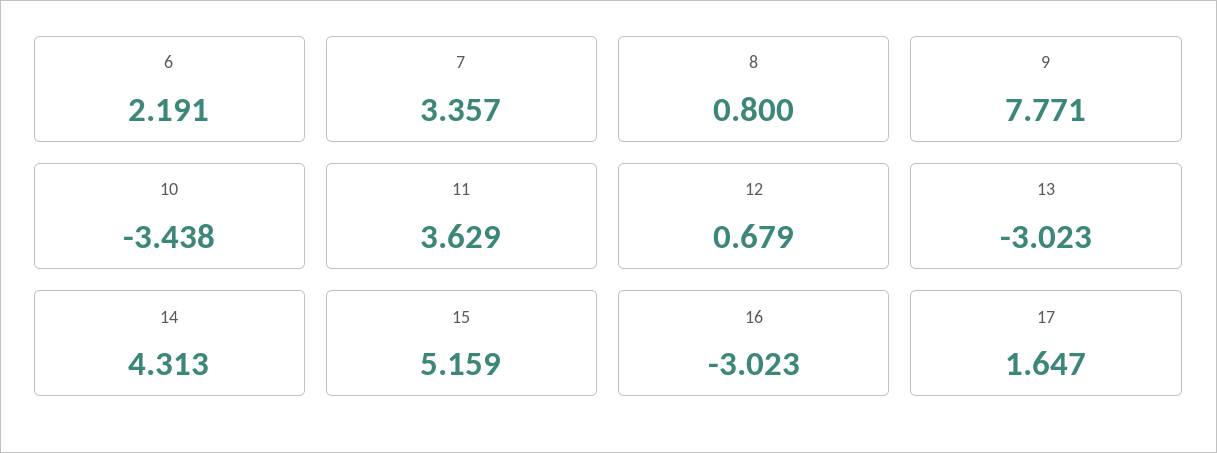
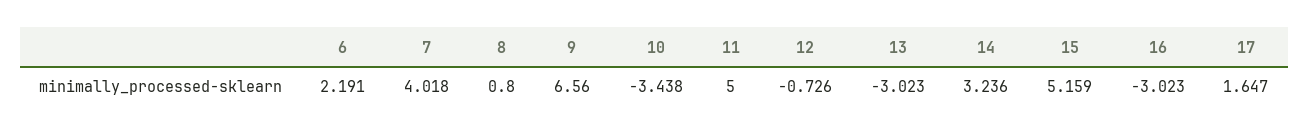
  {
    "6": 2.191,
-   "7": 3.357,
+   "7": 4.018,
    "8": 0.8,
-   "9": 7.771,
+   "9": 6.56,
    "10": -3.438,
-   "11": 3.629,
+   "11": 5,
-   "12": 0.679,
+   "12": -0.726,
    "13": -3.023,
-   "14": 4.313,
+   "14": 3.236,
    "15": 5.159,
    "16": -3.023,
    "17": 1.647
  }

